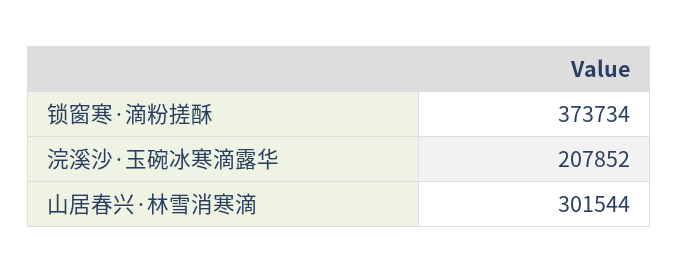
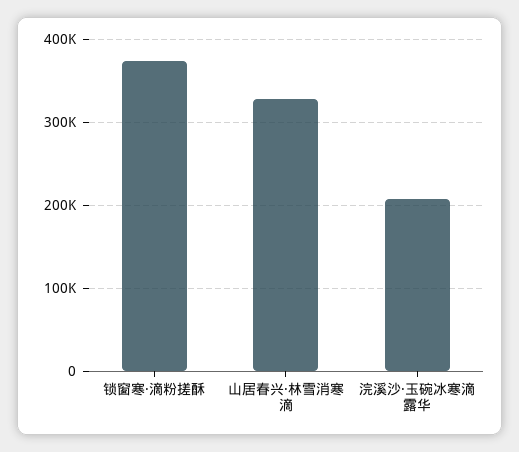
  {
    "锁窗寒·滴粉搓酥": 373734,
    "浣溪沙·玉碗冰寒滴露华": 207852,
-   "山居春兴·林雪消寒滴": 301544
+   "山居春兴·林雪消寒滴": 330000
  }

